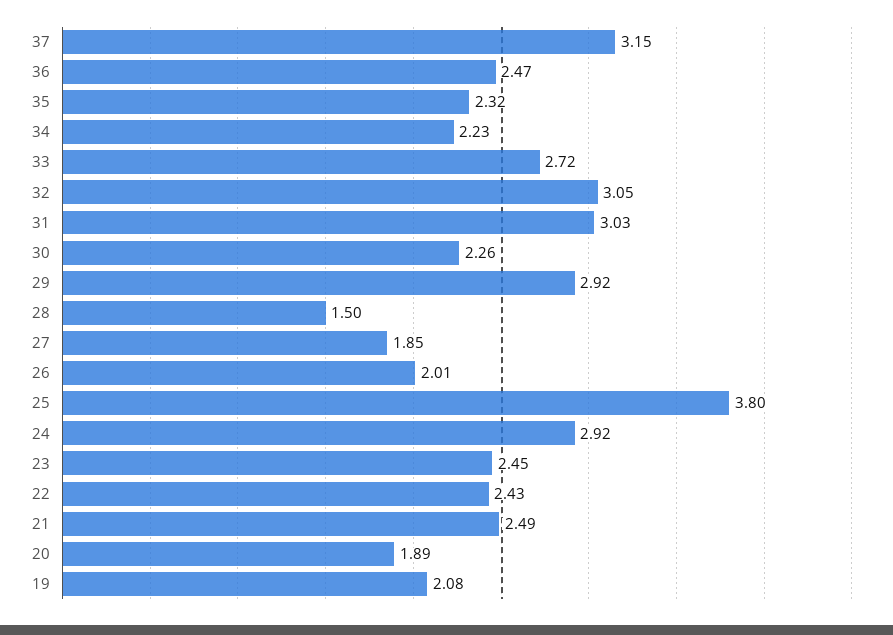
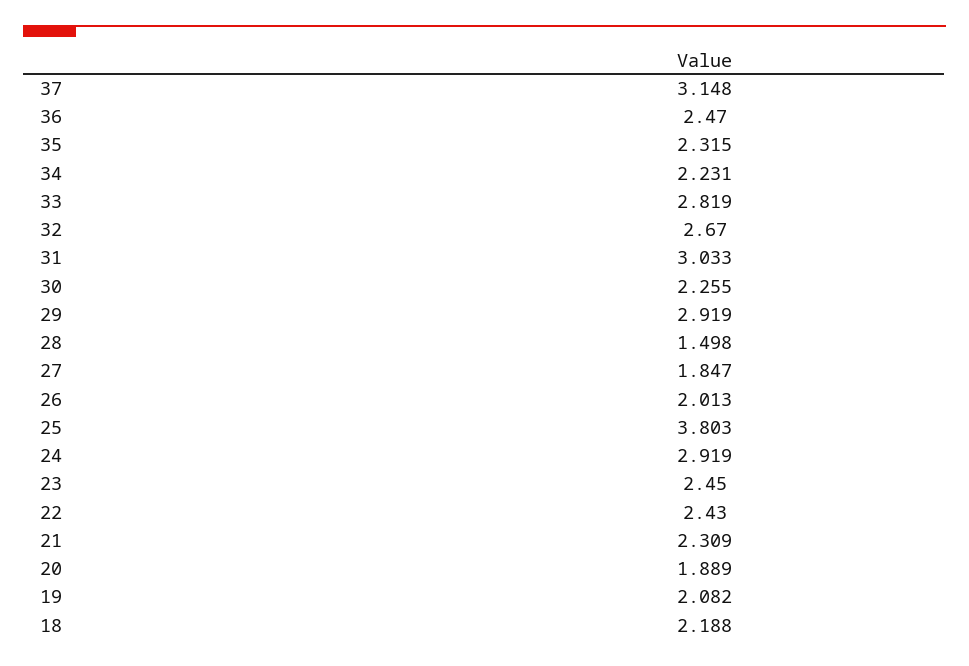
  {
    "37": 3.148,
    "36": 2.47,
    "35": 2.315,
    "34": 2.231,
-   "33": 2.72,
+   "33": 2.819,
-   "32": 3.05,
+   "32": 2.67,
    "31": 3.033,
    "30": 2.255,
    "29": 2.919,
    "28": 1.498,
    "27": 1.847,
    "26": 2.013,
    "25": 3.803,
    "24": 2.919,
    "23": 2.45,
    "22": 2.43,
-   "21": 2.49,
+   "21": 2.309,
    "20": 1.889,
-   "19": 2.082
+   "19": 2.082,
+   "18": 2.188
  }

